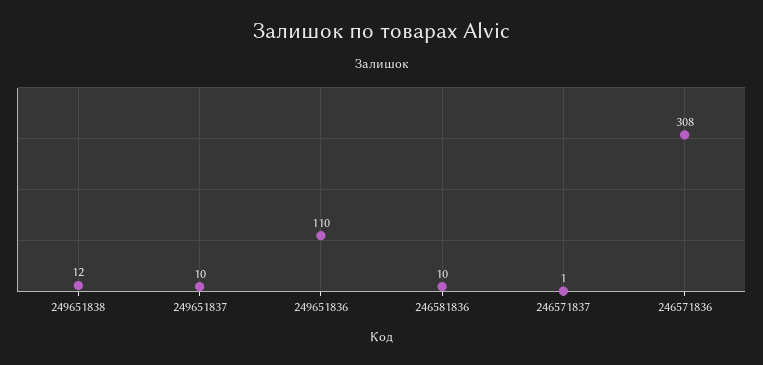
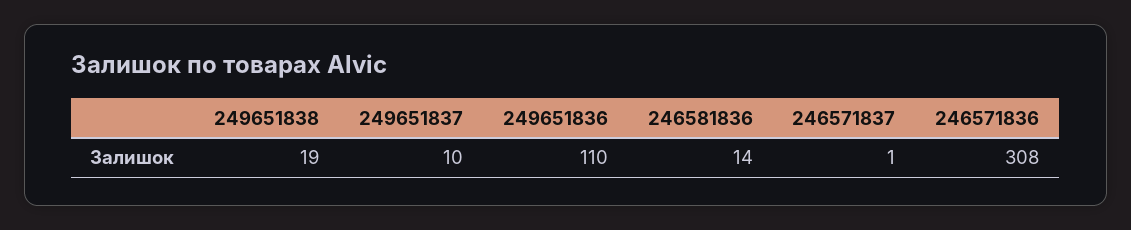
  {
-   "249651838": 12,
+   "249651838": 19,
    "249651837": 10,
    "249651836": 110,
-   "246581836": 10,
+   "246581836": 14,
    "246571837": 1,
    "246571836": 308
  }

